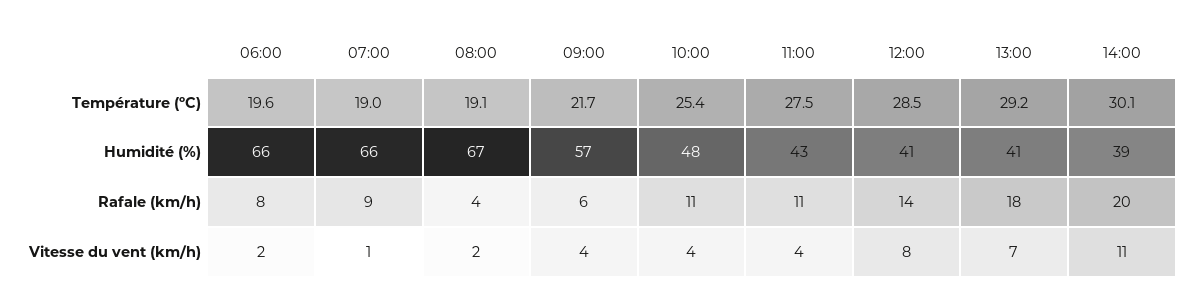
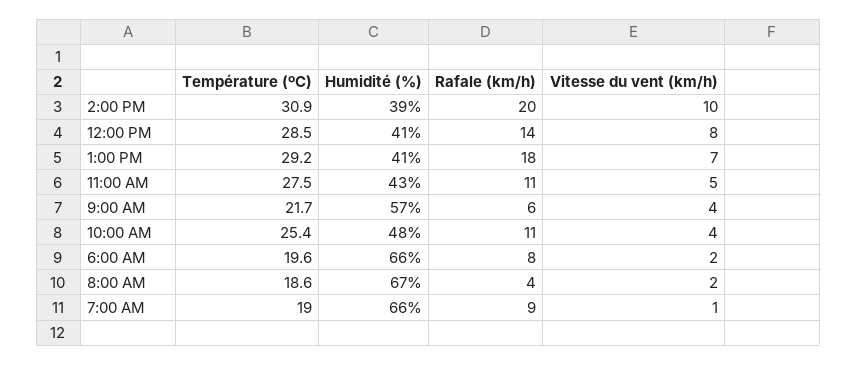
  {
    "06:00": {
      "Température (ºC)": 19.6,
      "Humidité (%)": 66,
      "Rafale (km/h)": 8,
      "Vitesse du vent (km/h)": 2
    },
    "07:00": {
      "Température (ºC)": 19,
      "Humidité (%)": 66,
      "Rafale (km/h)": 9,
      "Vitesse du vent (km/h)": 1
    },
    "08:00": {
-     "Température (ºC)": 19.1,
+     "Température (ºC)": 18.6,
      "Humidité (%)": 67,
      "Rafale (km/h)": 4,
      "Vitesse du vent (km/h)": 2
    },
    "09:00": {
      "Température (ºC)": 21.7,
      "Humidité (%)": 57,
      "Rafale (km/h)": 6,
      "Vitesse du vent (km/h)": 4
    },
    "10:00": {
      "Température (ºC)": 25.4,
      "Humidité (%)": 48,
      "Rafale (km/h)": 11,
      "Vitesse du vent (km/h)": 4
    },
    "11:00": {
      "Température (ºC)": 27.5,
      "Humidité (%)": 43,
      "Rafale (km/h)": 11,
-     "Vitesse du vent (km/h)": 4
+     "Vitesse du vent (km/h)": 5
    },
    "12:00": {
      "Température (ºC)": 28.5,
      "Humidité (%)": 41,
      "Rafale (km/h)": 14,
      "Vitesse du vent (km/h)": 8
    },
    "13:00": {
      "Température (ºC)": 29.2,
      "Humidité (%)": 41,
      "Rafale (km/h)": 18,
      "Vitesse du vent (km/h)": 7
    },
    "14:00": {
-     "Température (ºC)": 30.1,
+     "Température (ºC)": 30.9,
      "Humidité (%)": 39,
      "Rafale (km/h)": 20,
-     "Vitesse du vent (km/h)": 11
+     "Vitesse du vent (km/h)": 10
    }
  }

